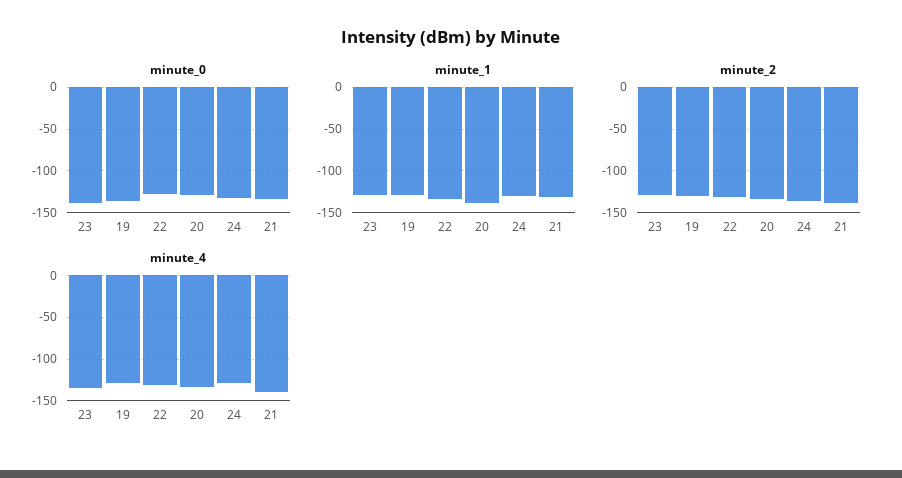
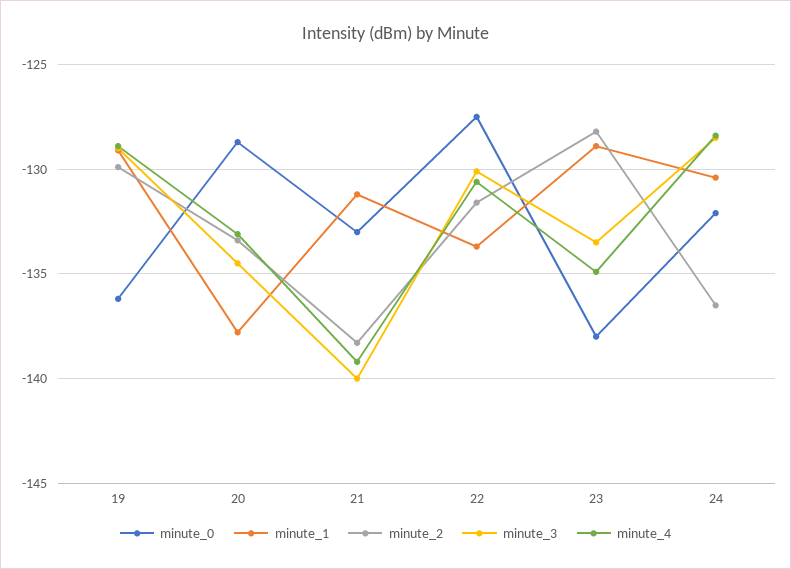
  {
    "minute_0": {
      "23": -138,
      "19": -136,
      "22": -127.5,
      "20": -128.5,
      "24": -132,
      "21": -133
    },
    "minute_1": {
      "23": -129,
      "19": -129,
      "22": -133.5,
      "20": -138,
      "24": -130.5,
      "21": -131
    },
    "minute_2": {
      "23": -128,
      "19": -130,
      "22": -131.5,
      "20": -133.5,
      "24": -136.5,
      "21": -138.5
    },
    "minute_4": {
      "23": -135,
      "19": -129,
      "22": -130.5,
      "20": -133,
      "24": -128.5,
      "21": -139
-   }
+   },
+   "minute_3": {
+     "19": -129,
+     "20": -134.5,
+     "21": -140,
+     "22": -130,
+     "23": -133.5,
+     "24": -128.5
+   }
  }

